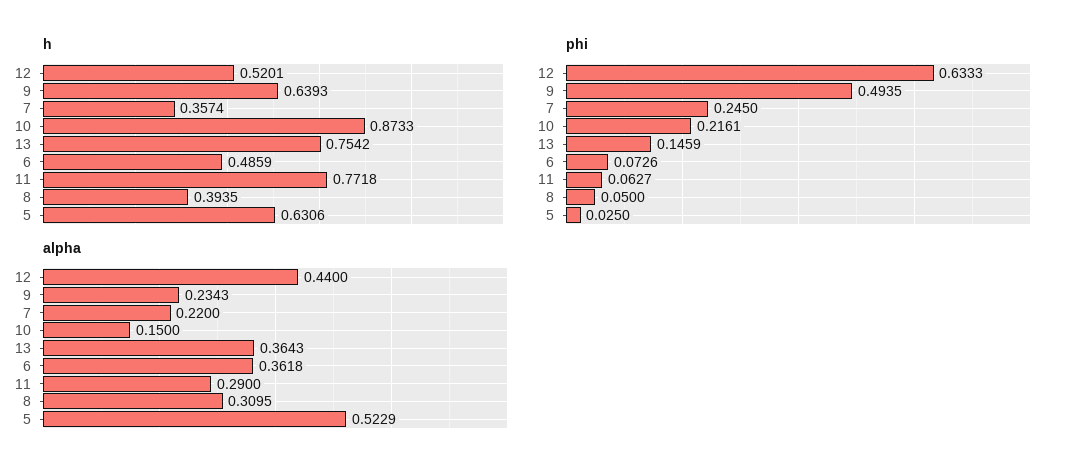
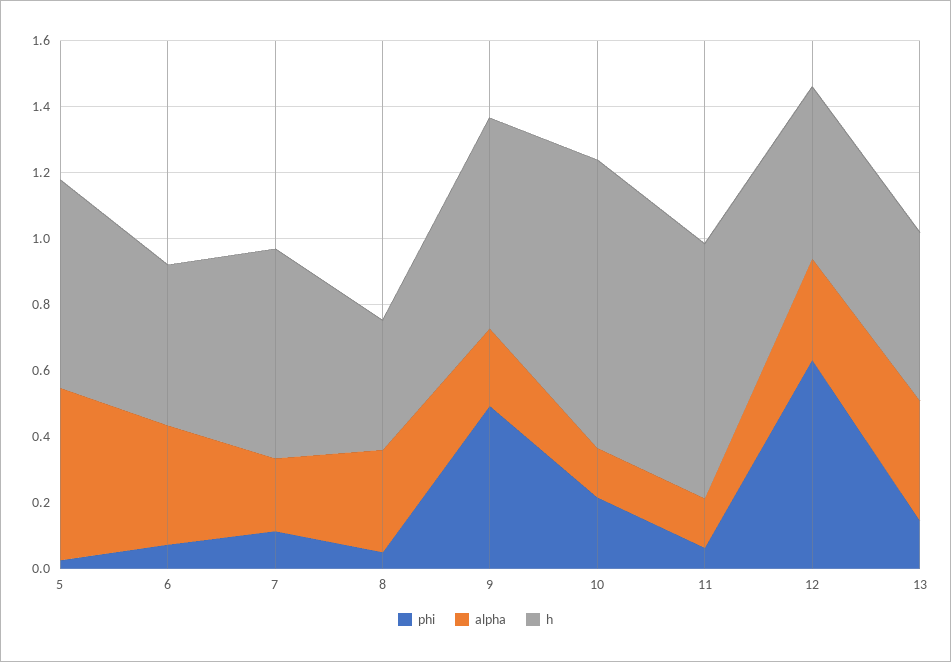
  {
    "h": {
      "12": 0.5201,
      "9": 0.6393,
-     "7": 0.3574,
+     "7": 0.65,
      "10": 0.8733,
-     "13": 0.7542,
+     "13": 0.5,
      "6": 0.4859,
      "11": 0.7718,
      "8": 0.3935,
      "5": 0.6306
    },
    "phi": {
      "12": 0.6333,
      "9": 0.4935,
-     "7": 0.245,
+     "7": 0.1,
      "10": 0.2161,
      "13": 0.1459,
      "6": 0.0726,
      "11": 0.0627,
      "8": 0.05,
      "5": 0.025
    },
    "alpha": {
-     "12": 0.44,
+     "12": 0.3,
      "9": 0.2343,
      "7": 0.22,
      "10": 0.15,
      "13": 0.3643,
      "6": 0.3618,
-     "11": 0.29,
+     "11": 0.15,
      "8": 0.3095,
      "5": 0.5229
    }
  }

